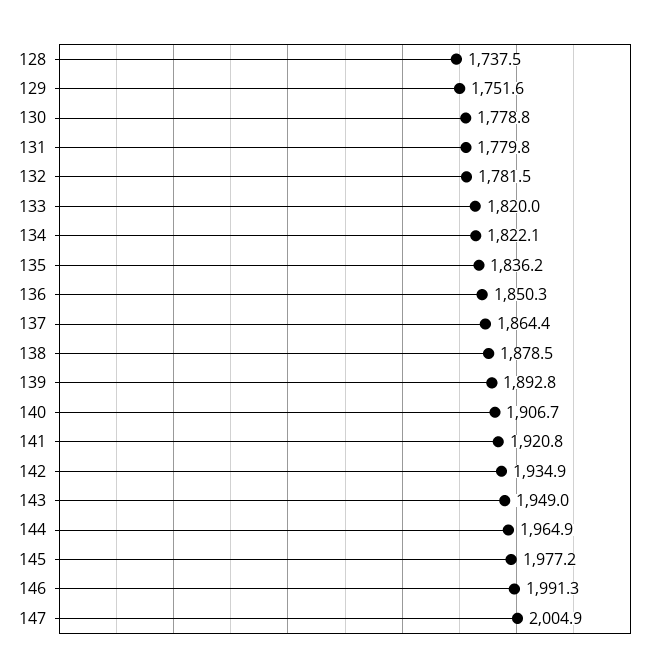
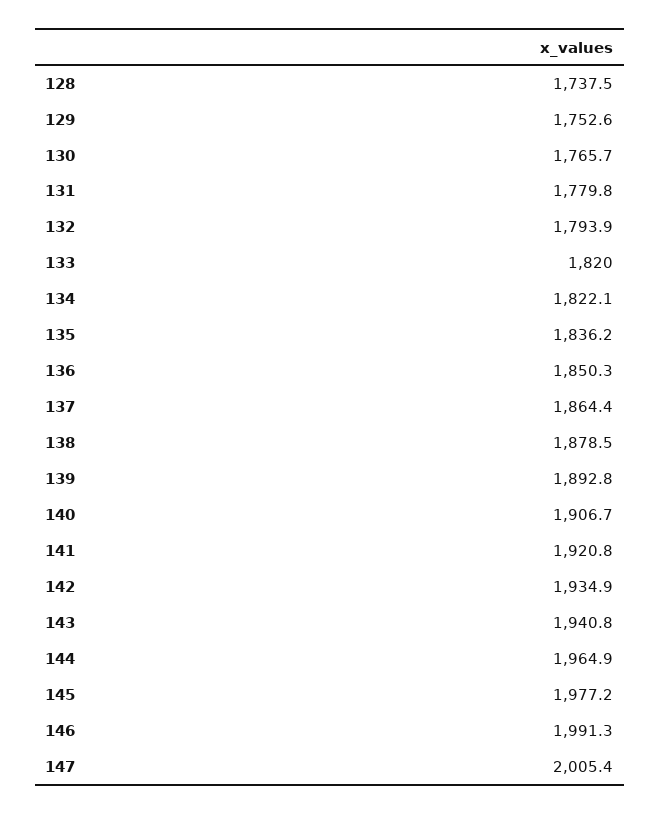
  {
    "128": 1737.5,
-   "129": 1751.6,
+   "129": 1752.6,
-   "130": 1778.8,
+   "130": 1765.7,
    "131": 1779.8,
-   "132": 1781.5,
+   "132": 1793.9,
    "133": 1820,
    "134": 1822.1,
    "135": 1836.2,
    "136": 1850.3,
    "137": 1864.4,
    "138": 1878.5,
    "139": 1892.8,
    "140": 1906.7,
    "141": 1920.8,
    "142": 1934.9,
-   "143": 1949,
+   "143": 1940.8,
    "144": 1964.9,
    "145": 1977.2,
    "146": 1991.3,
-   "147": 2004.9
+   "147": 2005.4
  }

